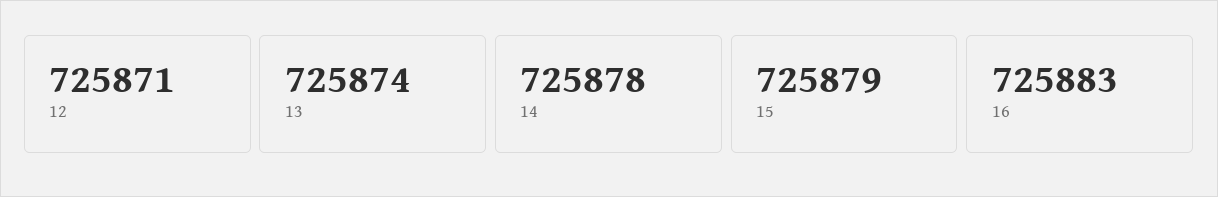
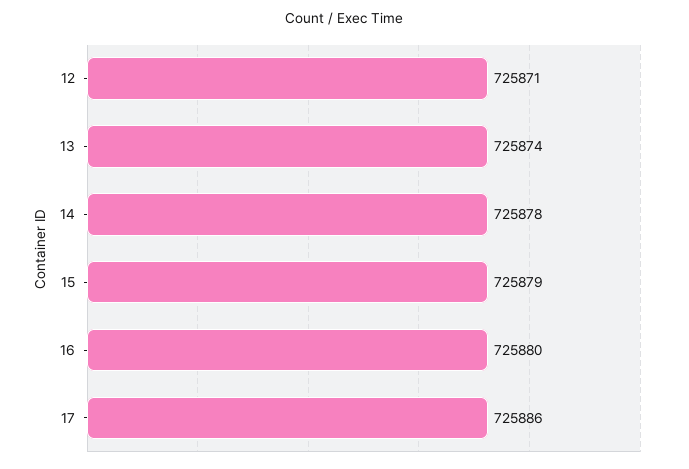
  {
    "12": 725871,
    "13": 725874,
    "14": 725878,
    "15": 725879,
-   "16": 725883
+   "16": 725880,
+   "17": 725886
  }

